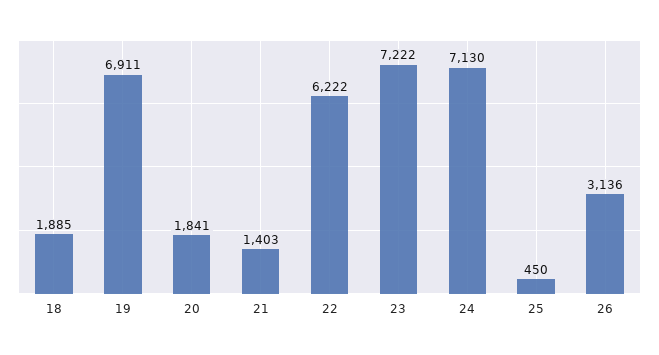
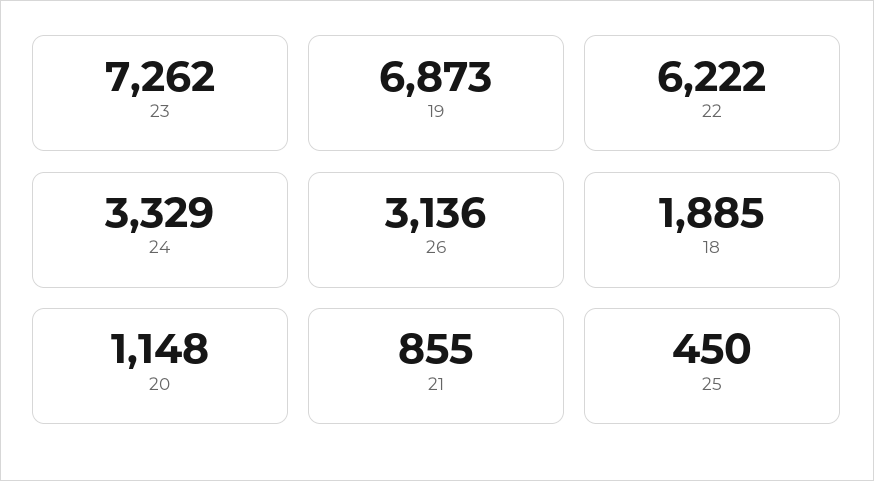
  {
    "18": 1885,
-   "19": 6911,
+   "19": 6873,
-   "20": 1841,
+   "20": 1148,
-   "21": 1403,
+   "21": 855,
    "22": 6222,
-   "23": 7222,
+   "23": 7262,
-   "24": 7130,
+   "24": 3329,
    "25": 450,
    "26": 3136
  }

